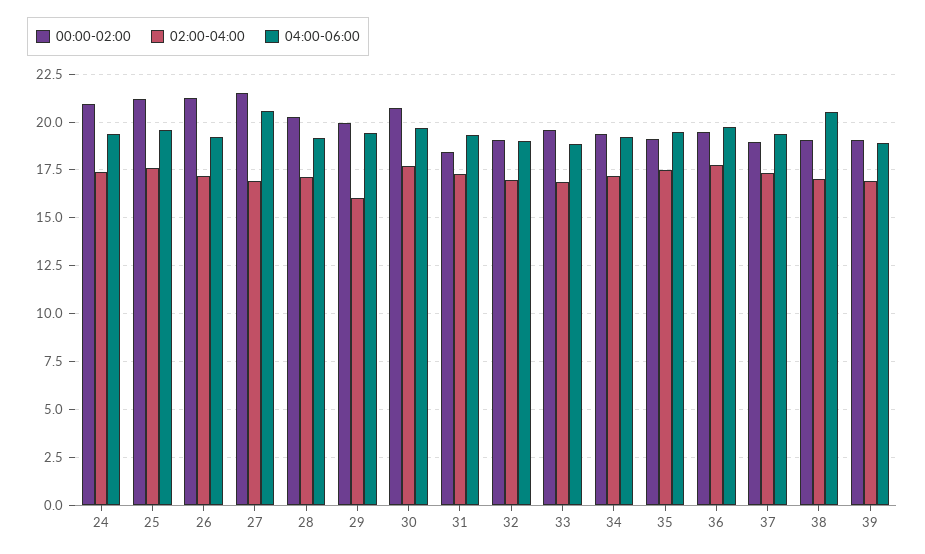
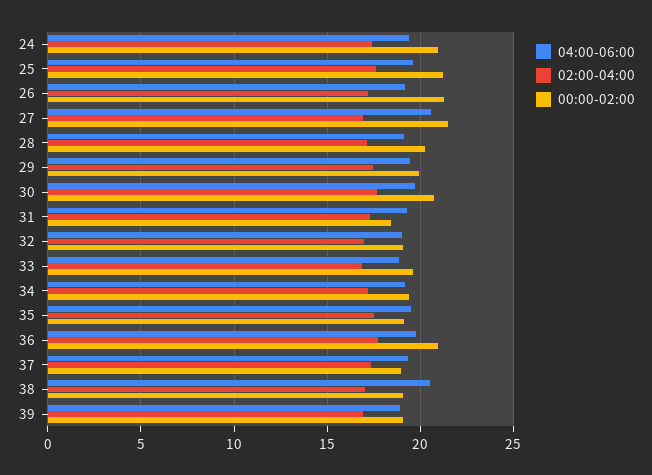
  {
    "00:00-02:00": {
      "24": 21,
      "25": 21,
      "26": 21.5,
      "27": 21.5,
      "28": 20.5,
      "29": 20,
      "30": 21,
      "31": 18.5,
      "32": 19,
      "33": 19.5,
      "34": 19.5,
      "35": 19,
-     "36": 19.5,
+     "36": 21,
      "37": 19,
      "38": 19,
      "39": 19
    },
    "02:00-04:00": {
      "24": 17.5,
      "25": 17.5,
      "26": 17,
      "27": 17,
      "28": 17,
-     "29": 16,
+     "29": 17.5,
      "30": 17.5,
      "31": 17.5,
      "32": 17,
      "33": 17,
      "34": 17,
      "35": 17.5,
      "36": 18,
      "37": 17.5,
      "38": 17,
      "39": 17
    },
    "04:00-06:00": {
      "24": 19.5,
      "25": 19.5,
      "26": 19,
      "27": 20.5,
      "28": 19,
      "29": 19.5,
      "30": 19.5,
      "31": 19.5,
      "32": 19,
      "33": 19,
      "34": 19,
      "35": 19.5,
      "36": 20,
      "37": 19.5,
      "38": 20.5,
      "39": 19
    }
  }

